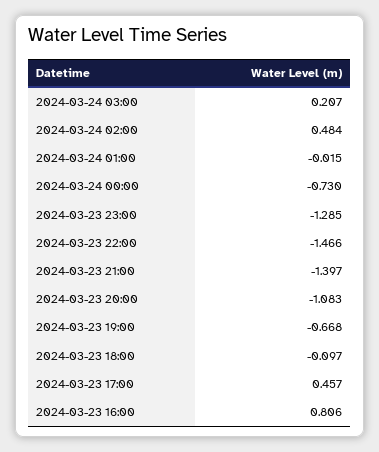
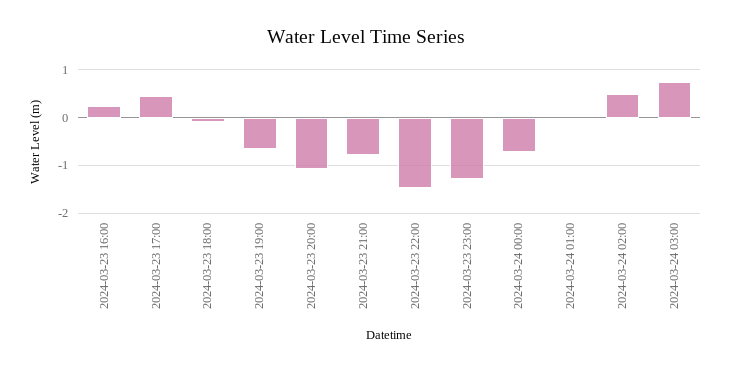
  {
-   "2024-03-24 03:00": 0.207,
+   "2024-03-24 03:00": 0.8,
    "2024-03-24 02:00": 0.484,
    "2024-03-24 01:00": -0.015,
    "2024-03-24 00:00": -0.73,
    "2024-03-23 23:00": -1.285,
    "2024-03-23 22:00": -1.466,
-   "2024-03-23 21:00": -1.397,
+   "2024-03-23 21:00": -0.8,
    "2024-03-23 20:00": -1.083,
    "2024-03-23 19:00": -0.668,
    "2024-03-23 18:00": -0.097,
    "2024-03-23 17:00": 0.457,
-   "2024-03-23 16:00": 0.806
+   "2024-03-23 16:00": 0.2
  }

